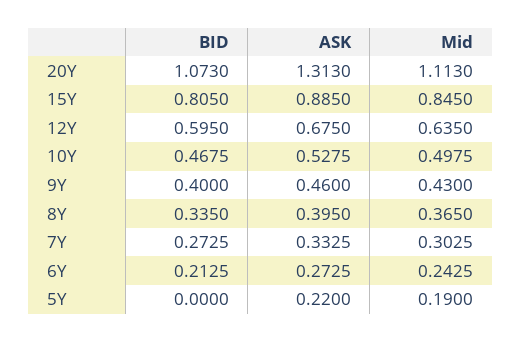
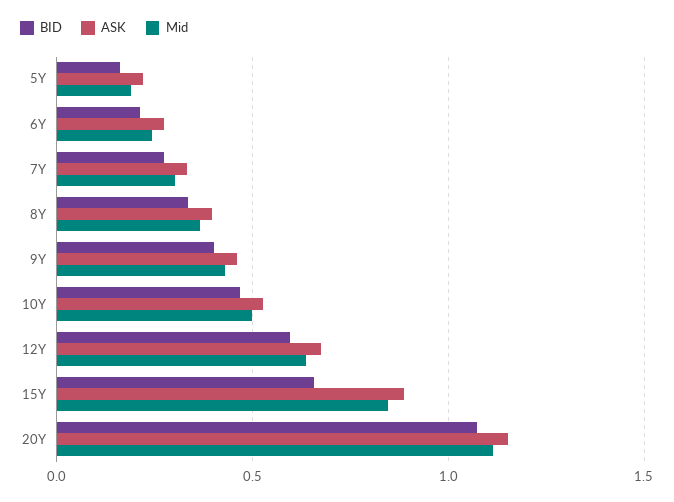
  {
    "BID": {
      "20Y": 1.073,
-     "15Y": 0.805,
+     "15Y": 0.65,
      "12Y": 0.595,
      "10Y": 0.4675,
      "9Y": 0.4,
      "8Y": 0.335,
      "7Y": 0.2725,
      "6Y": 0.2125,
-     "5Y": 0
+     "5Y": 0.15
    },
    "ASK": {
-     "20Y": 1.313,
+     "20Y": 1.15,
      "15Y": 0.885,
      "12Y": 0.675,
      "10Y": 0.5275,
      "9Y": 0.46,
      "8Y": 0.395,
      "7Y": 0.3325,
      "6Y": 0.2725,
      "5Y": 0.22
    },
    "Mid": {
      "20Y": 1.113,
      "15Y": 0.845,
      "12Y": 0.635,
      "10Y": 0.4975,
      "9Y": 0.43,
      "8Y": 0.365,
      "7Y": 0.3025,
      "6Y": 0.2425,
      "5Y": 0.19
    }
  }

